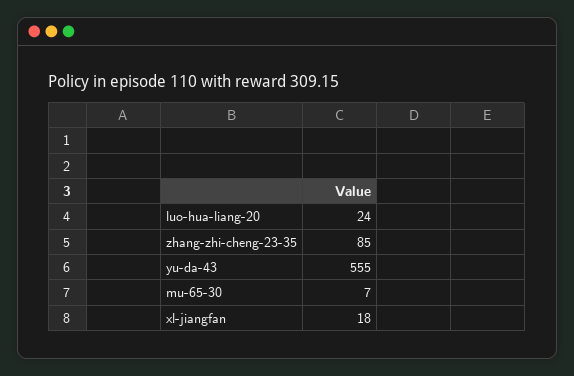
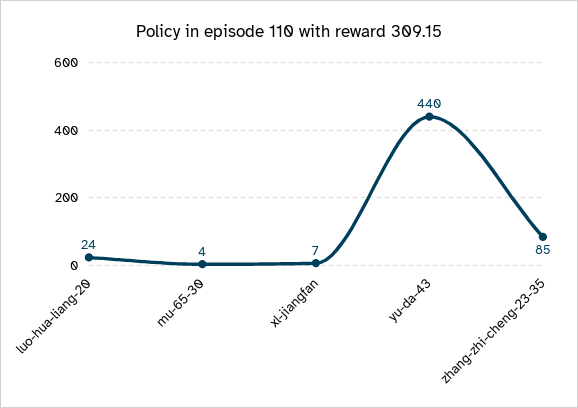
  {
    "luo-hua-liang-20": 24,
    "zhang-zhi-cheng-23-35": 85,
-   "yu-da-43": 555,
+   "yu-da-43": 440,
-   "mu-65-30": 7,
+   "mu-65-30": 4,
-   "xl-jiangfan": 18
+   "xl-jiangfan": 7
  }

